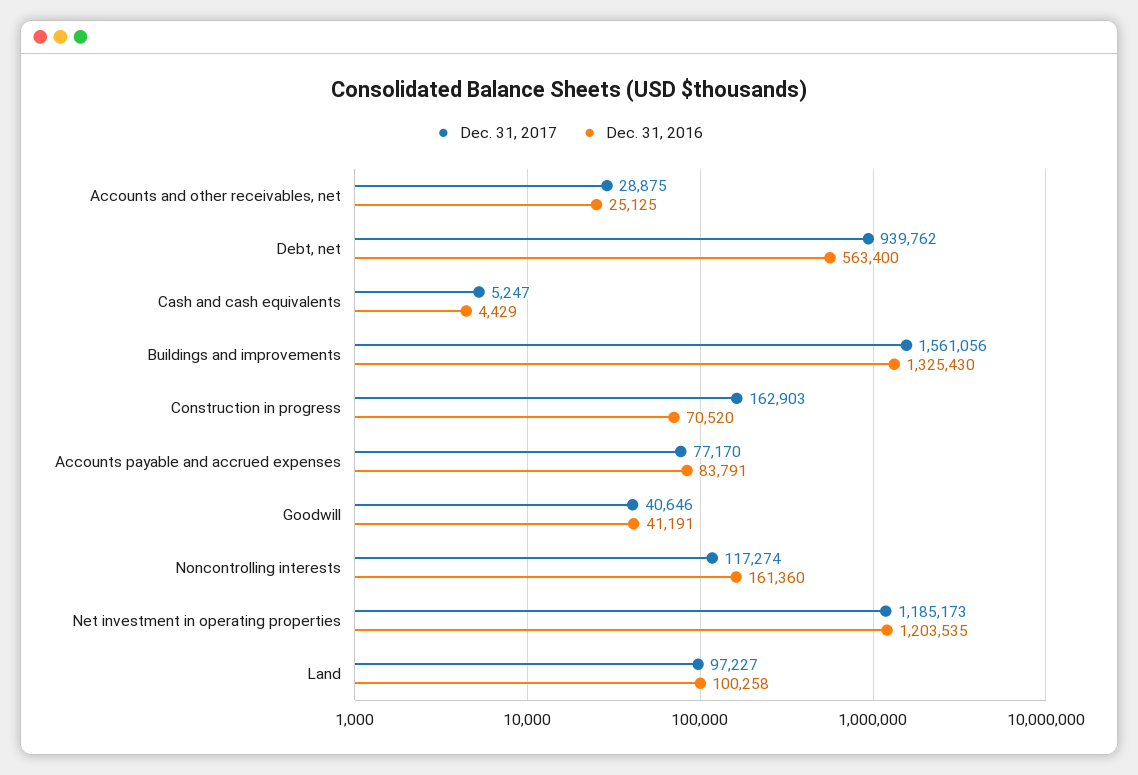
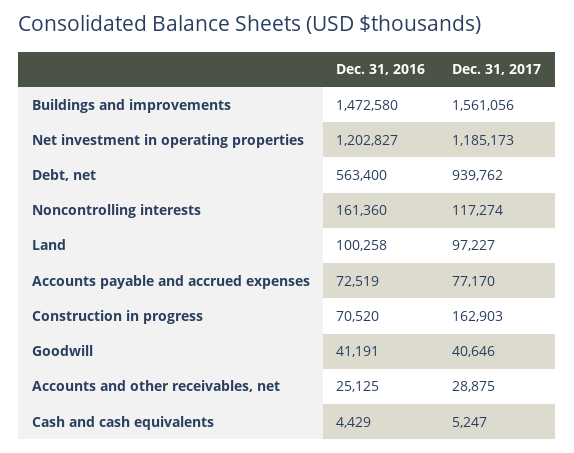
  {
    "Dec. 31, 2017": {
      "Accounts and other receivables, net": 28875,
      "Debt, net": 939762,
      "Cash and cash equivalents": 5247,
      "Buildings and improvements": 1561056,
      "Construction in progress": 162903,
      "Accounts payable and accrued expenses": 77170,
      "Goodwill": 40646,
      "Noncontrolling interests": 117274,
      "Net investment in operating properties": 1185173,
      "Land": 97227
    },
    "Dec. 31, 2016": {
      "Accounts and other receivables, net": 25125,
      "Debt, net": 563400,
      "Cash and cash equivalents": 4429,
-     "Buildings and improvements": 1325430,
+     "Buildings and improvements": 1472580,
      "Construction in progress": 70520,
-     "Accounts payable and accrued expenses": 83791,
+     "Accounts payable and accrued expenses": 72519,
      "Goodwill": 41191,
      "Noncontrolling interests": 161360,
-     "Net investment in operating properties": 1203535,
+     "Net investment in operating properties": 1202827,
      "Land": 100258
    }
  }

